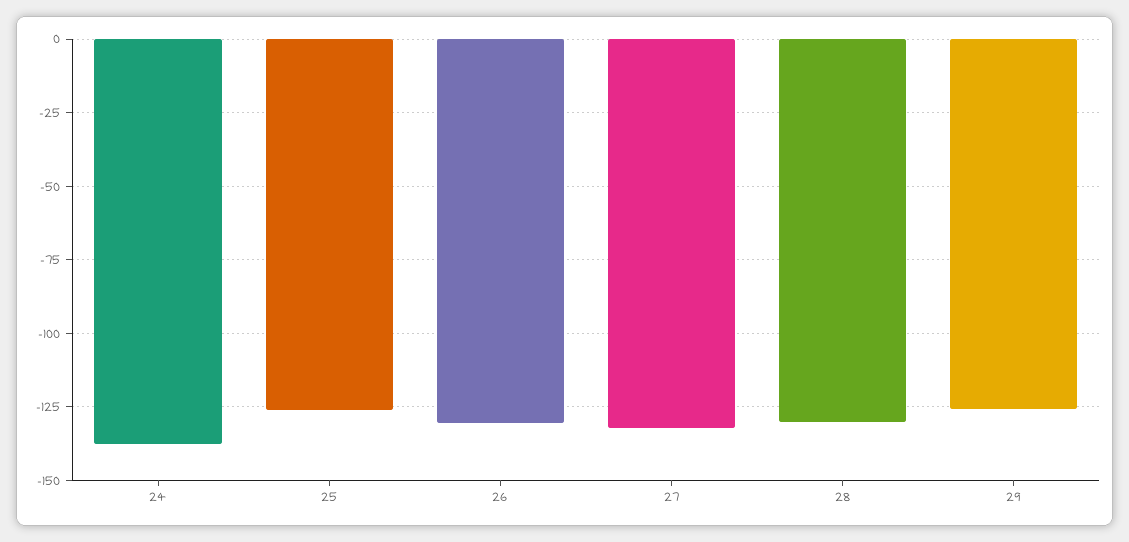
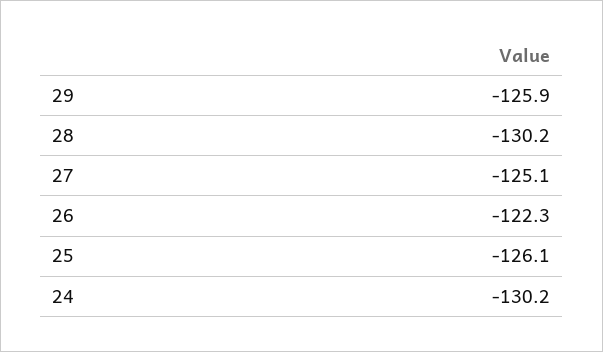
  {
-   "24": -137.5,
+   "24": -130.2,
    "25": -126.1,
-   "26": -130,
+   "26": -122.3,
-   "27": -132.5,
+   "27": -125.1,
    "28": -130.2,
    "29": -125.9
  }

